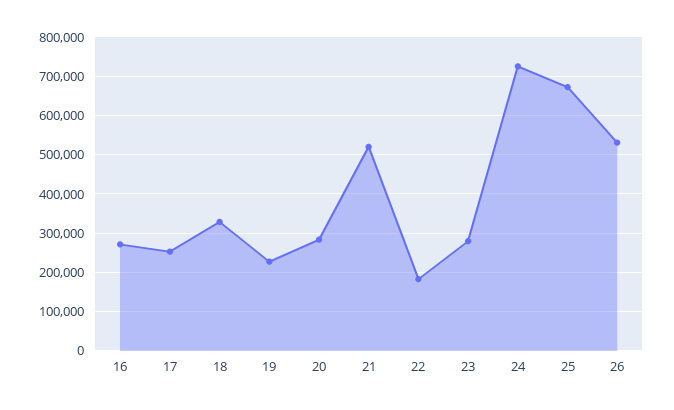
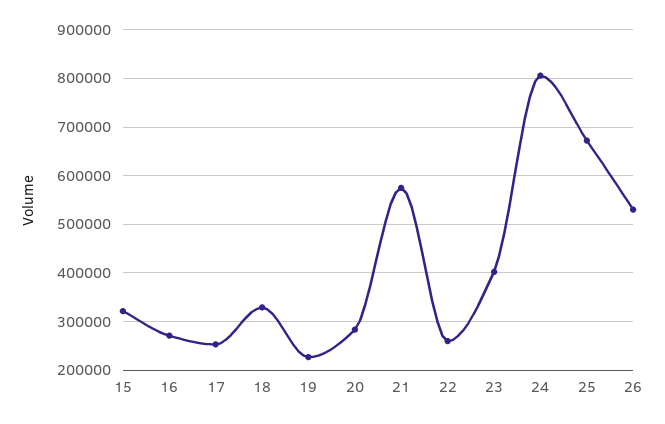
  {
    "16": 280000,
    "17": 260000,
    "18": 320000,
    "19": 220000,
    "20": 280000,
-   "21": 520000,
+   "21": 580000,
-   "22": 180000,
+   "22": 260000,
-   "23": 280000,
+   "23": 400000,
-   "24": 720000,
+   "24": 800000,
    "25": 680000,
-   "26": 540000
+   "26": 540000,
+   "15": 320000
  }

